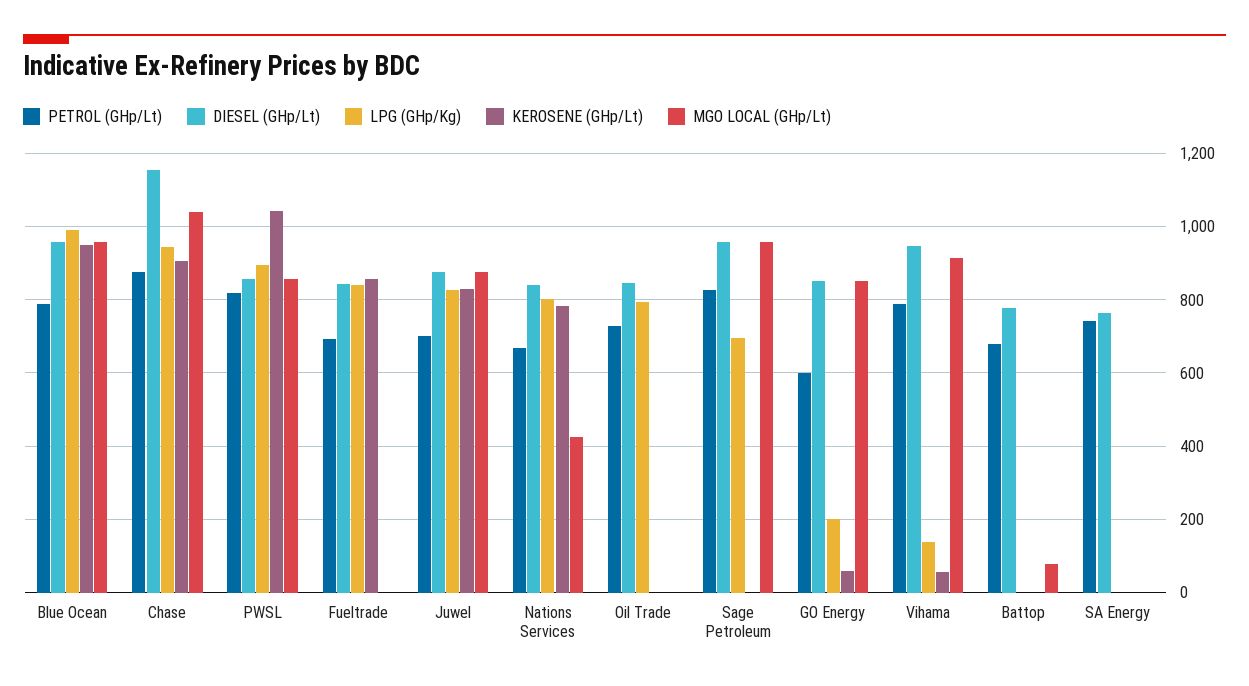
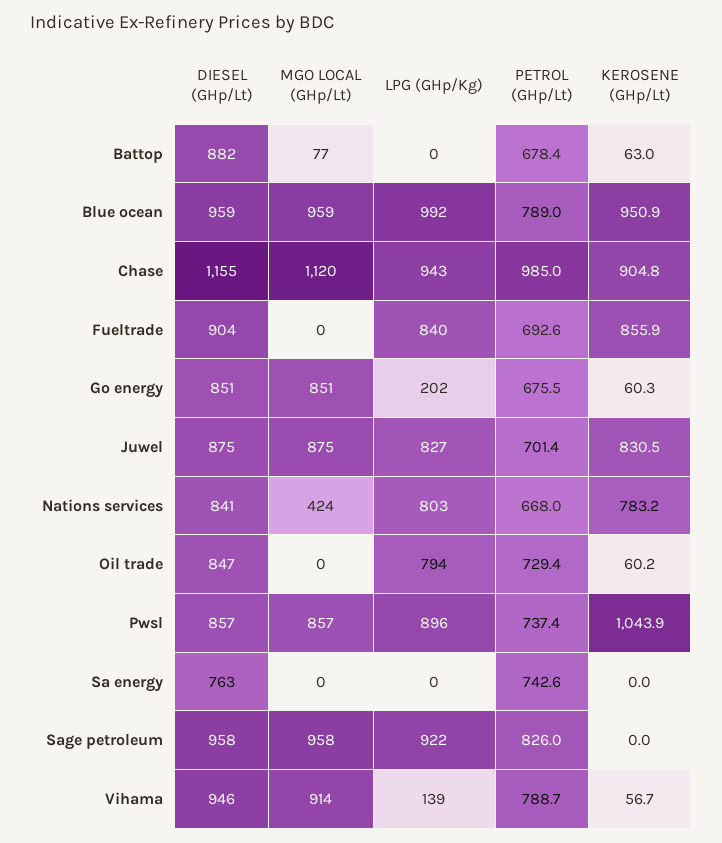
  {
    "PETROL (GHp/Lt)": {
      "Blue Ocean": 789,
-     "Chase": 880,
+     "Chase": 985,
-     "PWSL": 820,
+     "PWSL": 737.4,
      "Fueltrade": 692.6,
      "Juwel": 701.4,
      "Nations Services": 668,
      "Oil Trade": 729.4,
      "Sage Petroleum": 826,
-     "GO Energy": 600,
+     "GO Energy": 675.5,
      "Vihama": 788.7,
      "Battop": 678.4,
      "SA Energy": 742.6
    },
    "DIESEL (GHp/Lt)": {
      "Blue Ocean": 959,
      "Chase": 1155,
      "PWSL": 857,
-     "Fueltrade": 840,
+     "Fueltrade": 904,
      "Juwel": 875,
      "Nations Services": 841,
      "Oil Trade": 847,
      "Sage Petroleum": 958,
      "GO Energy": 851,
      "Vihama": 946,
-     "Battop": 780,
+     "Battop": 882,
      "SA Energy": 763
    },
    "LPG (GHp/Kg)": {
      "Blue Ocean": 992,
      "Chase": 943,
      "PWSL": 896,
      "Fueltrade": 840,
      "Juwel": 827,
      "Nations Services": 803,
      "Oil Trade": 794,
-     "Sage Petroleum": 700,
+     "Sage Petroleum": 922,
      "GO Energy": 202,
      "Vihama": 139,
      "Battop": 0,
      "SA Energy": 0
    },
    "KEROSENE (GHp/Lt)": {
      "Blue Ocean": 950.9,
      "Chase": 904.8,
      "PWSL": 1043.9,
      "Fueltrade": 855.9,
      "Juwel": 830.5,
      "Nations Services": 783.2,
-     "Oil Trade": 0,
+     "Oil Trade": 60.2,
      "Sage Petroleum": 0,
      "GO Energy": 60.3,
      "Vihama": 56.7,
-     "Battop": 0,
+     "Battop": 63,
      "SA Energy": 0
    },
    "MGO LOCAL (GHp/Lt)": {
      "Blue Ocean": 959,
-     "Chase": 1040,
+     "Chase": 1120,
      "PWSL": 857,
      "Fueltrade": 0,
      "Juwel": 875,
      "Nations Services": 424,
      "Oil Trade": 0,
      "Sage Petroleum": 958,
      "GO Energy": 851,
      "Vihama": 914,
      "Battop": 77,
      "SA Energy": 0
    }
  }

